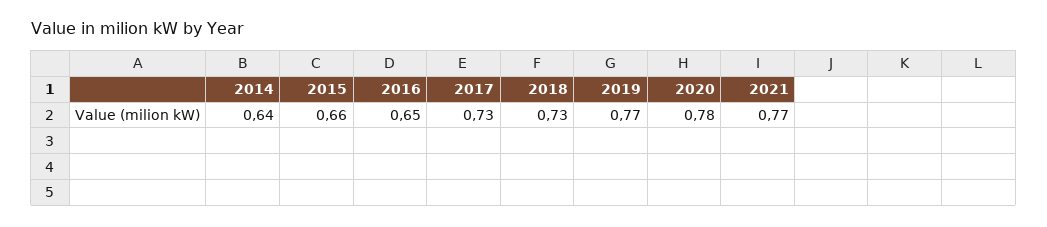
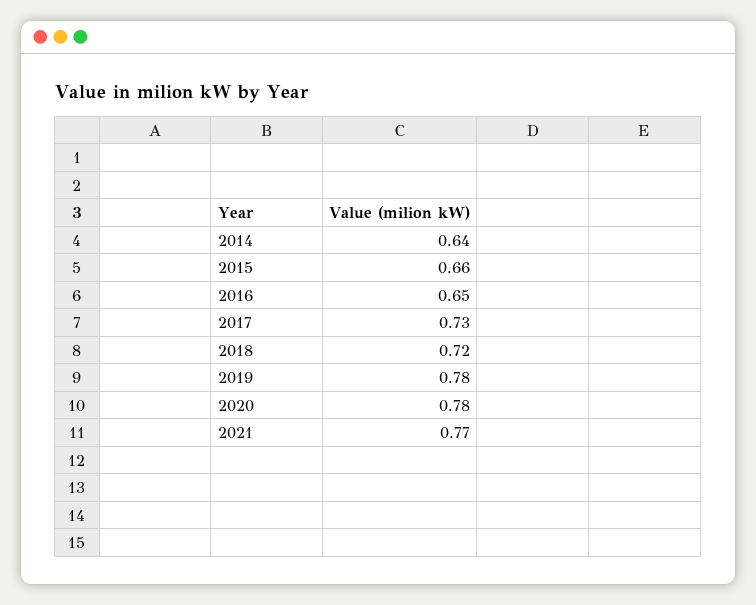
  {
    "2014": 0.64,
    "2015": 0.66,
    "2016": 0.65,
    "2017": 0.73,
-   "2018": 0.73,
+   "2018": 0.72,
-   "2019": 0.77,
+   "2019": 0.78,
    "2020": 0.78,
    "2021": 0.77
  }

